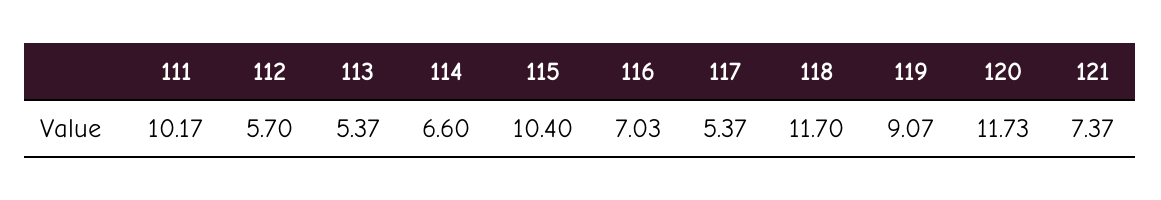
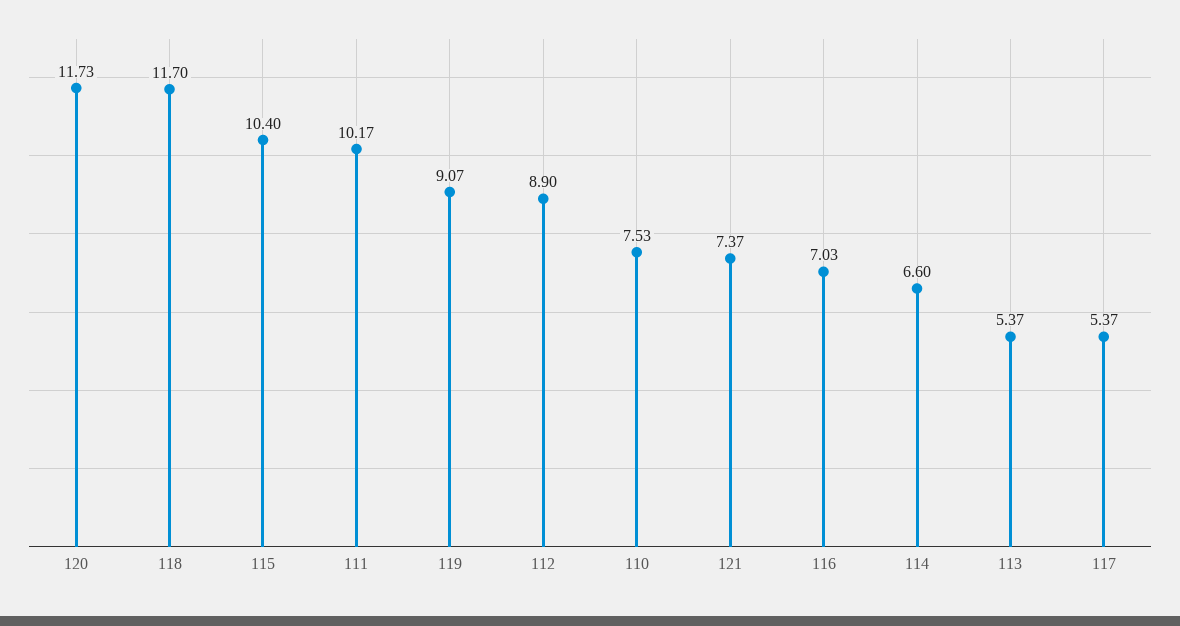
  {
    "111": 10.17,
-   "112": 5.7,
+   "112": 8.9,
    "113": 5.37,
    "114": 6.6,
    "115": 10.4,
    "116": 7.03,
    "117": 5.37,
    "118": 11.7,
    "119": 9.07,
    "120": 11.73,
-   "121": 7.37
+   "121": 7.37,
+   "110": 7.53
  }

